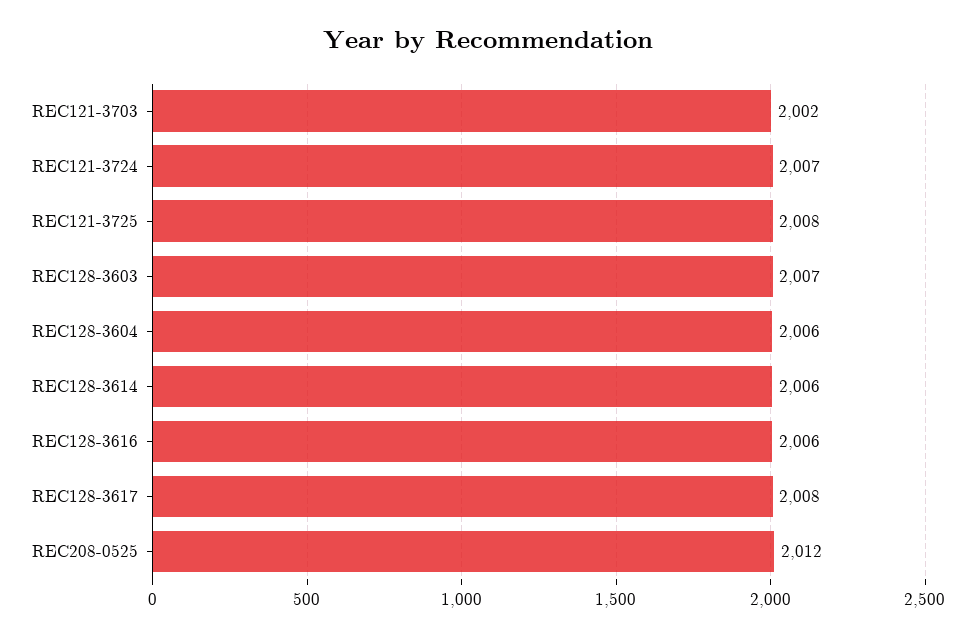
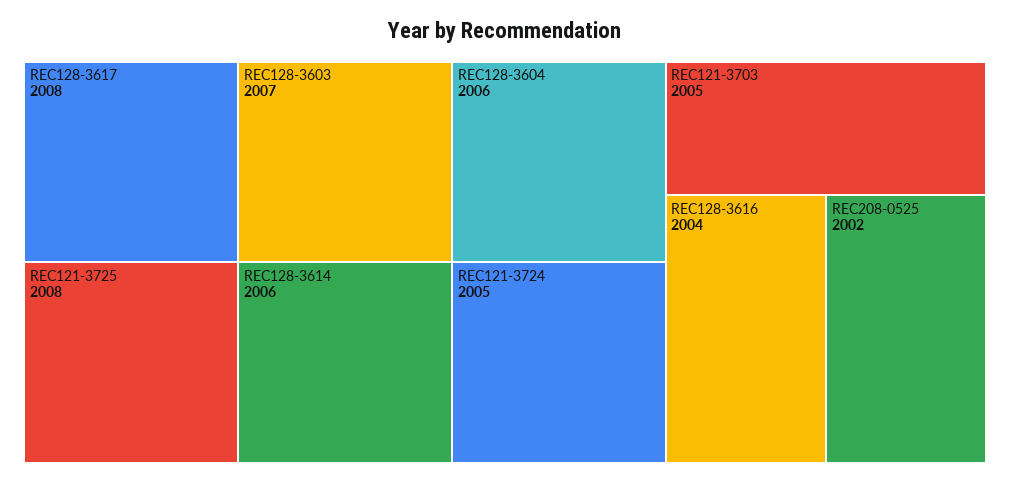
  {
-   "REC121-3703": 2002,
+   "REC121-3703": 2005,
-   "REC121-3724": 2007,
+   "REC121-3724": 2005,
    "REC121-3725": 2008,
    "REC128-3603": 2007,
    "REC128-3604": 2006,
    "REC128-3614": 2006,
-   "REC128-3616": 2006,
+   "REC128-3616": 2004,
    "REC128-3617": 2008,
-   "REC208-0525": 2012
+   "REC208-0525": 2002
  }

